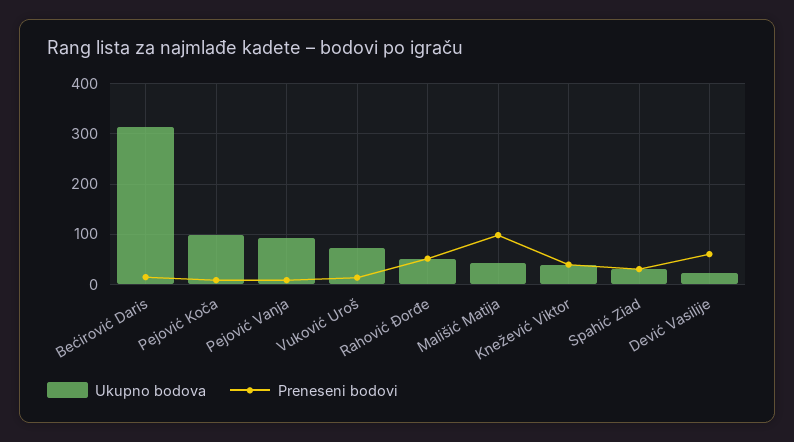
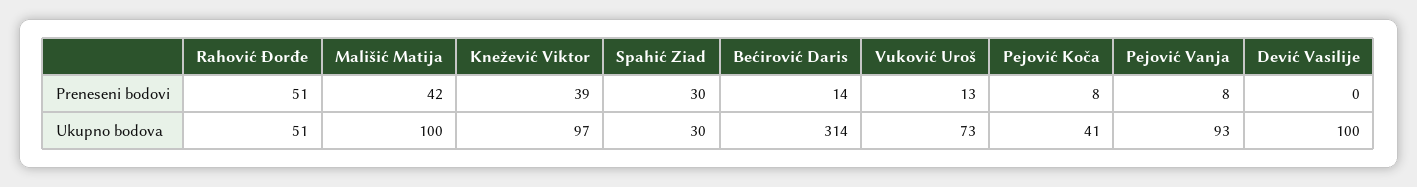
  {
    "Ukupno bodova": {
      "Bećirović Daris": 314,
-     "Pejović Koča": 100,
+     "Pejović Koča": 41,
      "Pejović Vanja": 93,
      "Vuković Uroš": 73,
      "Rahović Đorđe": 51,
-     "Mališić Matija": 40,
+     "Mališić Matija": 100,
-     "Knežević Viktor": 40,
+     "Knežević Viktor": 97,
      "Spahić Ziad": 30,
-     "Dević Vasilije": 20
+     "Dević Vasilije": 100
    },
    "Preneseni bodovi": {
      "Bećirović Daris": 14,
      "Pejović Koča": 8,
      "Pejović Vanja": 8,
      "Vuković Uroš": 13,
      "Rahović Đorđe": 51,
-     "Mališić Matija": 100,
+     "Mališić Matija": 42,
      "Knežević Viktor": 39,
      "Spahić Ziad": 30,
-     "Dević Vasilije": 60
+     "Dević Vasilije": 0
    }
  }

